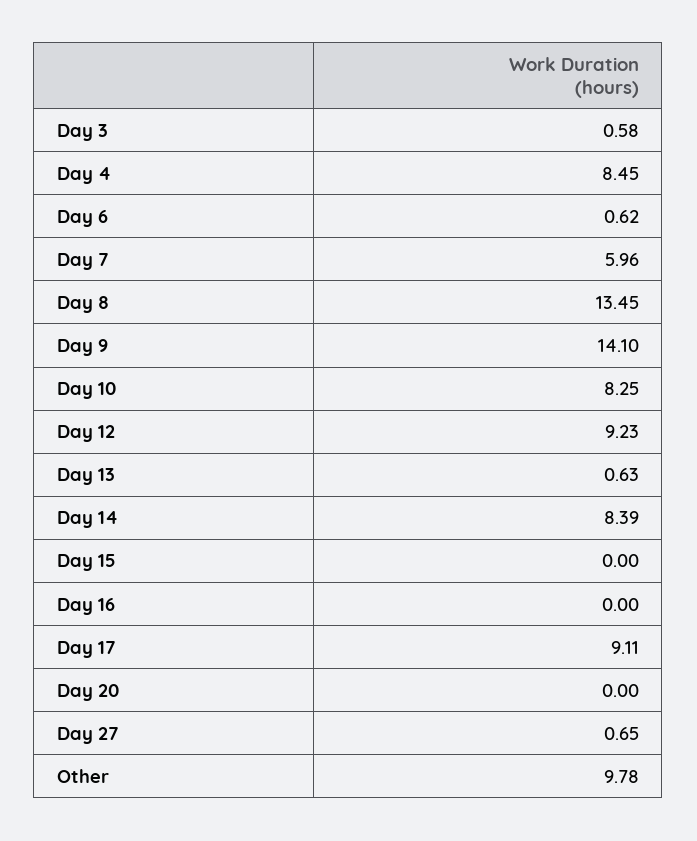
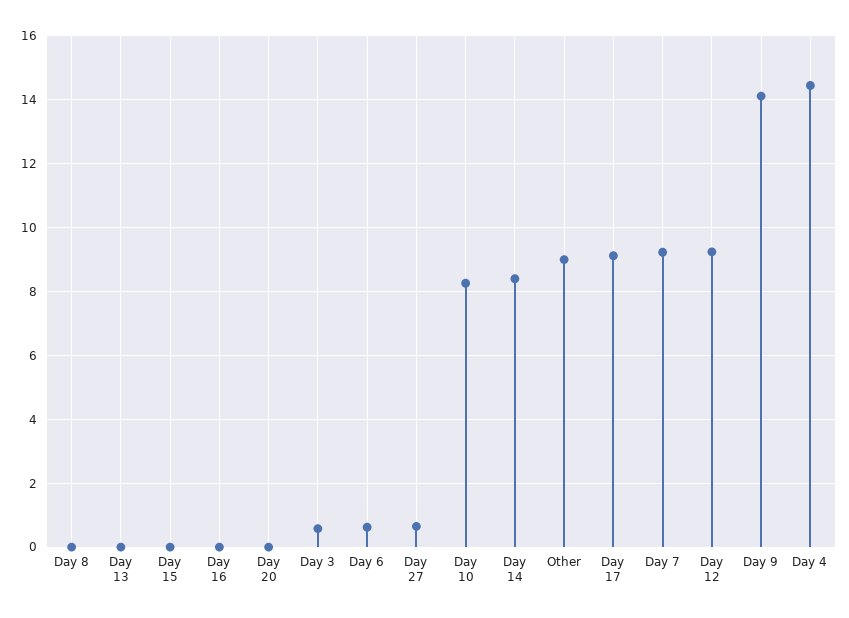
  {
    "Day 3": 0.58,
-   "Day 4": 8.45,
+   "Day 4": 14.4,
    "Day 6": 0.62,
-   "Day 7": 5.96,
+   "Day 7": 9.2,
-   "Day 8": 13.45,
+   "Day 8": 0,
    "Day 9": 14.1,
    "Day 10": 8.25,
    "Day 12": 9.23,
-   "Day 13": 0.63,
+   "Day 13": 0,
    "Day 14": 8.39,
    "Day 15": 0,
    "Day 16": 0,
    "Day 17": 9.11,
    "Day 20": 0,
    "Day 27": 0.65,
-   "Other": 9.78
+   "Other": 9
  }

